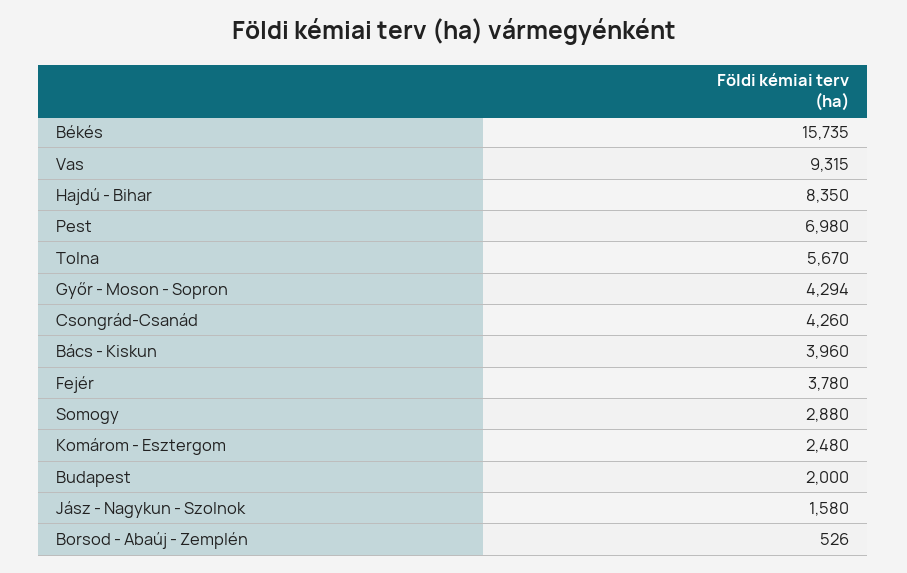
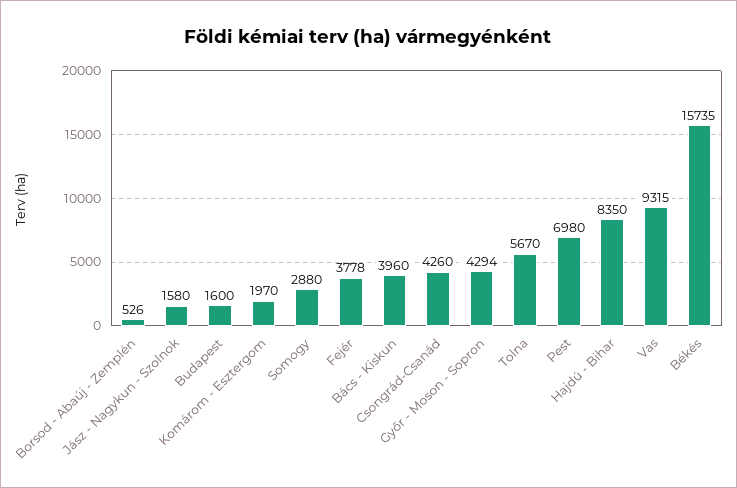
  {
    "Békés": 15735,
    "Vas": 9315,
    "Hajdú - Bihar": 8350,
    "Pest": 6980,
    "Tolna": 5670,
    "Győr - Moson - Sopron": 4294,
    "Csongrád-Csanád": 4260,
    "Bács - Kiskun": 3960,
-   "Fejér": 3780,
+   "Fejér": 3778,
    "Somogy": 2880,
-   "Komárom - Esztergom": 2480,
+   "Komárom - Esztergom": 1970,
-   "Budapest": 2000,
+   "Budapest": 1600,
    "Jász - Nagykun - Szolnok": 1580,
    "Borsod - Abaúj - Zemplén": 526
  }

